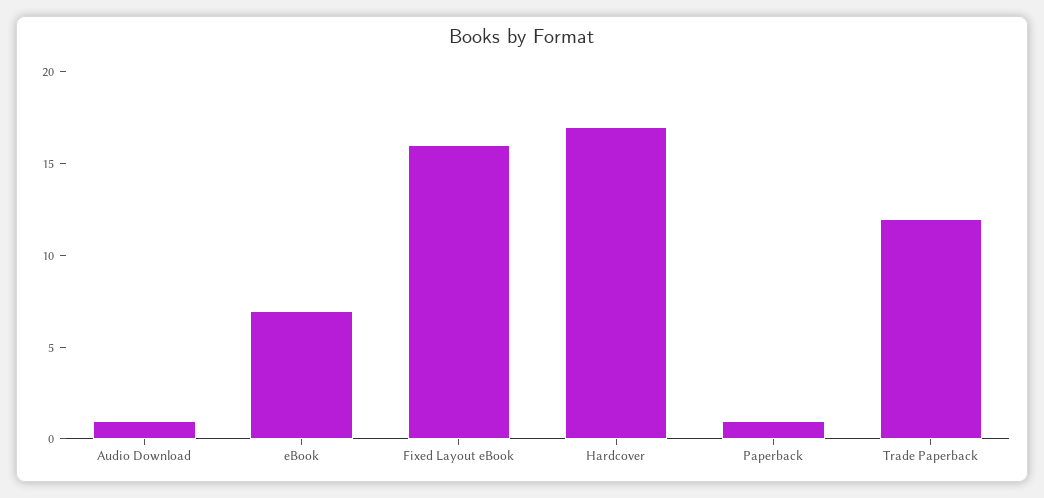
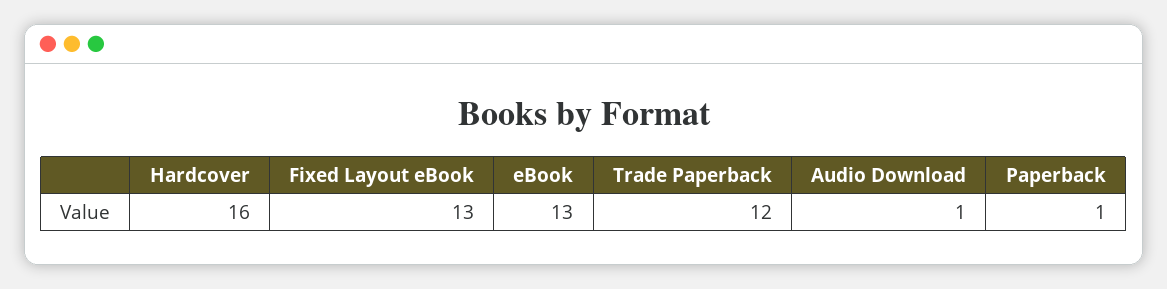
  {
    "Audio Download": 1,
-   "eBook": 7,
+   "eBook": 13,
-   "Fixed Layout eBook": 16,
+   "Fixed Layout eBook": 13,
-   "Hardcover": 17,
+   "Hardcover": 16,
    "Paperback": 1,
    "Trade Paperback": 12
  }

